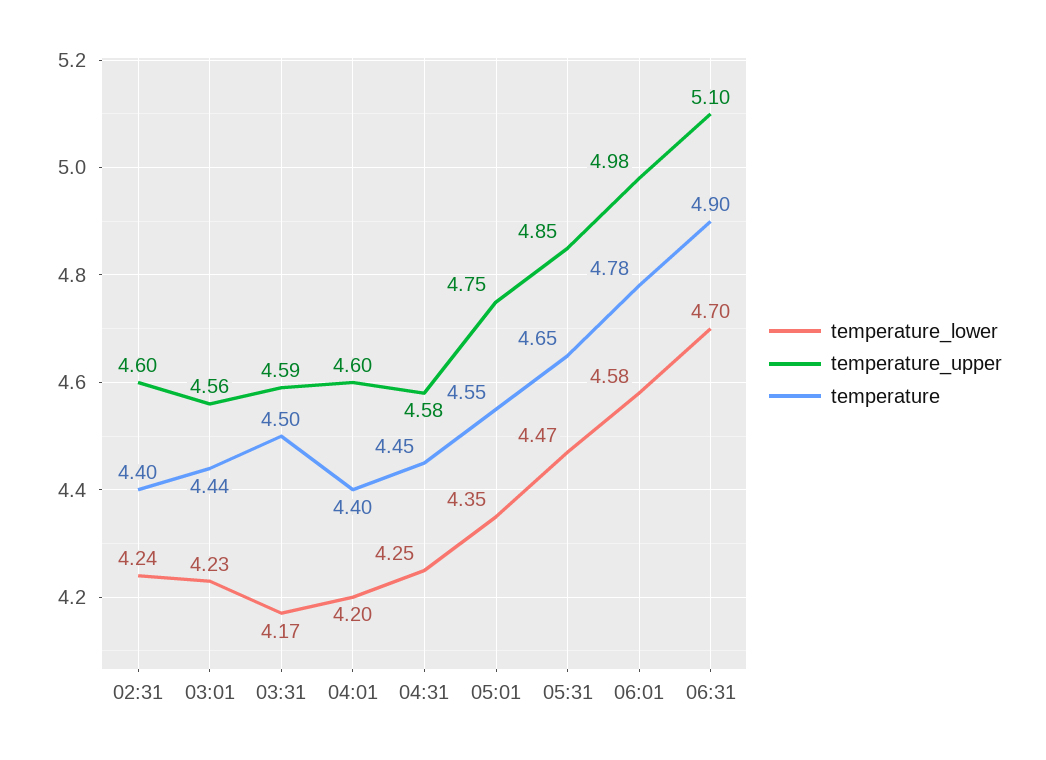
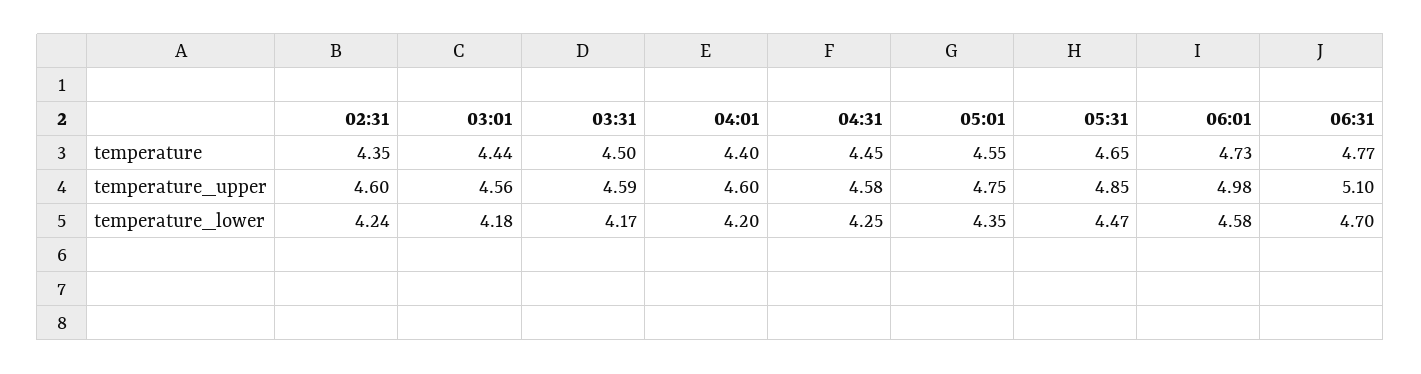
  {
    "temperature_lower": {
      "02:31": 4.24,
-     "03:01": 4.23,
+     "03:01": 4.18,
      "03:31": 4.17,
      "04:01": 4.2,
      "04:31": 4.25,
      "05:01": 4.35,
      "05:31": 4.47,
      "06:01": 4.58,
      "06:31": 4.7
    },
    "temperature_upper": {
      "02:31": 4.6,
      "03:01": 4.56,
      "03:31": 4.59,
      "04:01": 4.6,
      "04:31": 4.58,
      "05:01": 4.75,
      "05:31": 4.85,
      "06:01": 4.98,
      "06:31": 5.1
    },
    "temperature": {
-     "02:31": 4.4,
+     "02:31": 4.35,
      "03:01": 4.44,
      "03:31": 4.5,
      "04:01": 4.4,
      "04:31": 4.45,
      "05:01": 4.55,
      "05:31": 4.65,
-     "06:01": 4.78,
+     "06:01": 4.73,
-     "06:31": 4.9
+     "06:31": 4.77
    }
  }

